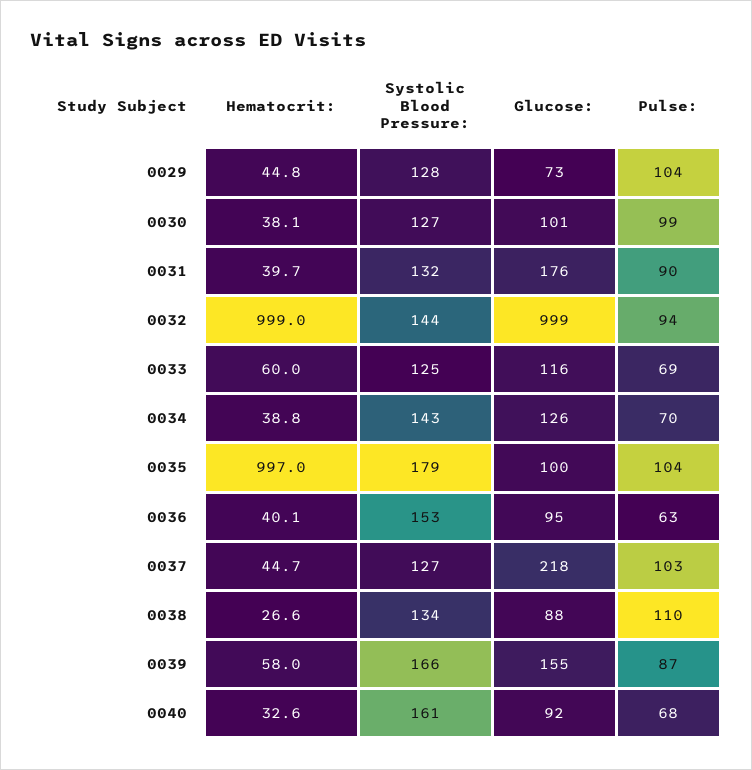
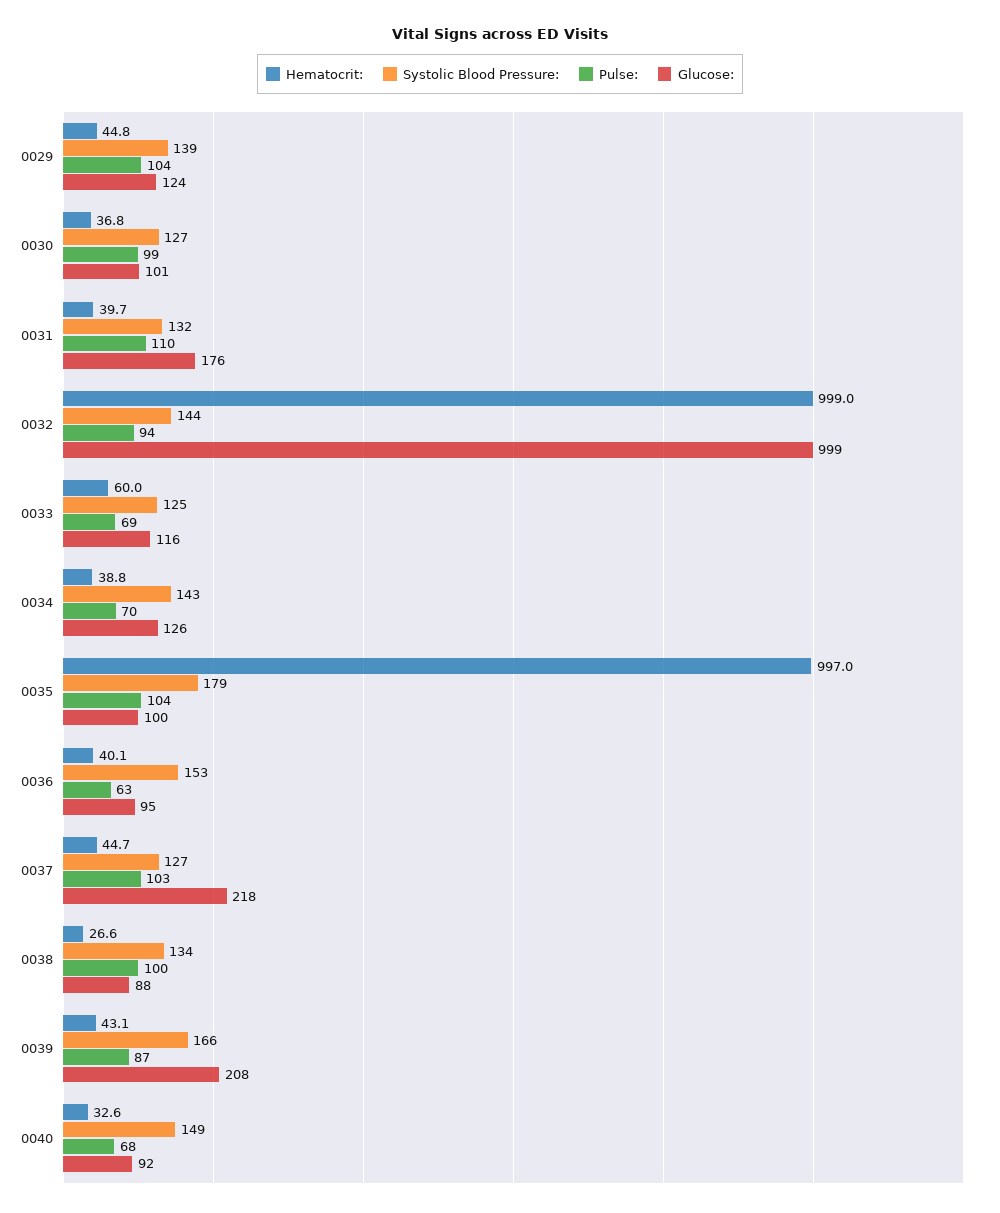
  {
    "Hematocrit:": {
      "0029": 44.8,
-     "0030": 38.1,
+     "0030": 36.8,
      "0031": 39.7,
      "0032": 999,
      "0033": 60,
      "0034": 38.8,
      "0035": 997,
      "0036": 40.1,
      "0037": 44.7,
      "0038": 26.6,
-     "0039": 58,
+     "0039": 43.1,
      "0040": 32.6
    },
    "Systolic Blood Pressure:": {
-     "0029": 128,
+     "0029": 139,
      "0030": 127,
      "0031": 132,
      "0032": 144,
      "0033": 125,
      "0034": 143,
      "0035": 179,
      "0036": 153,
      "0037": 127,
      "0038": 134,
      "0039": 166,
-     "0040": 161
+     "0040": 149
    },
    "Glucose:": {
-     "0029": 73,
+     "0029": 124,
      "0030": 101,
      "0031": 176,
      "0032": 999,
      "0033": 116,
      "0034": 126,
      "0035": 100,
      "0036": 95,
      "0037": 218,
      "0038": 88,
-     "0039": 155,
+     "0039": 208,
      "0040": 92
    },
    "Pulse:": {
      "0029": 104,
      "0030": 99,
-     "0031": 90,
+     "0031": 110,
      "0032": 94,
      "0033": 69,
      "0034": 70,
      "0035": 104,
      "0036": 63,
      "0037": 103,
-     "0038": 110,
+     "0038": 100,
      "0039": 87,
      "0040": 68
    }
  }

